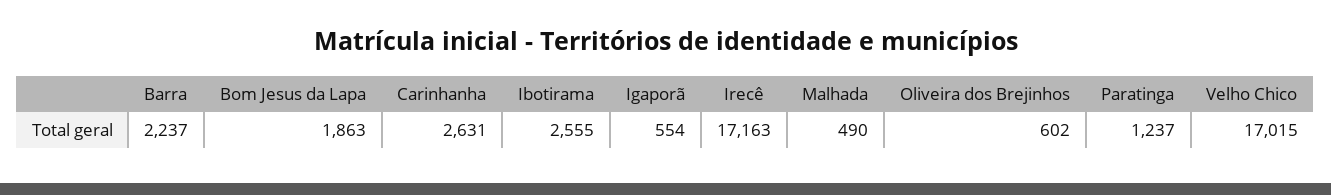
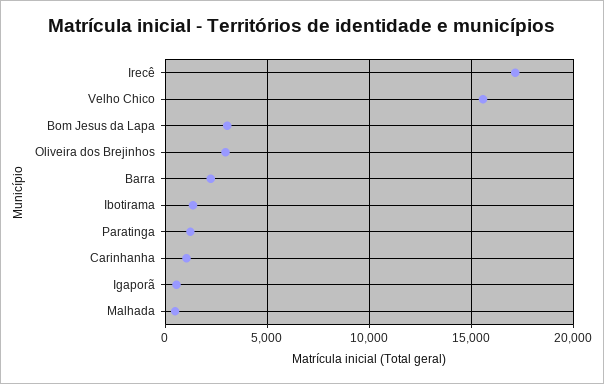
  {
    "Barra": 2237,
-   "Bom Jesus da Lapa": 1863,
+   "Bom Jesus da Lapa": 3000,
-   "Carinhanha": 2631,
+   "Carinhanha": 1000,
-   "Ibotirama": 2555,
+   "Ibotirama": 1500,
    "Igaporã": 554,
    "Irecê": 17163,
    "Malhada": 490,
-   "Oliveira dos Brejinhos": 602,
+   "Oliveira dos Brejinhos": 3000,
    "Paratinga": 1237,
-   "Velho Chico": 17015
+   "Velho Chico": 15500
  }

